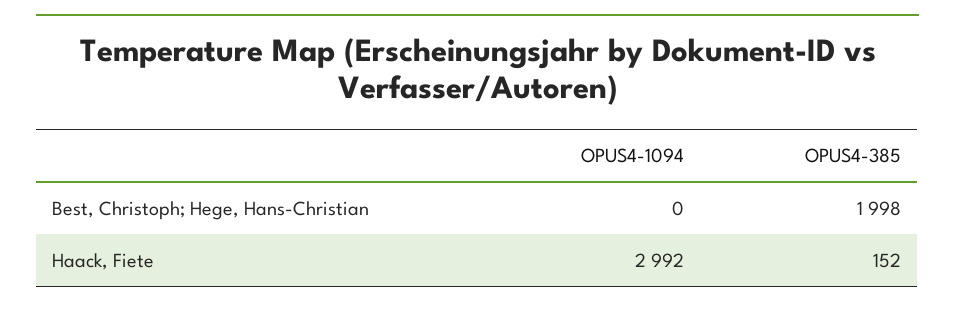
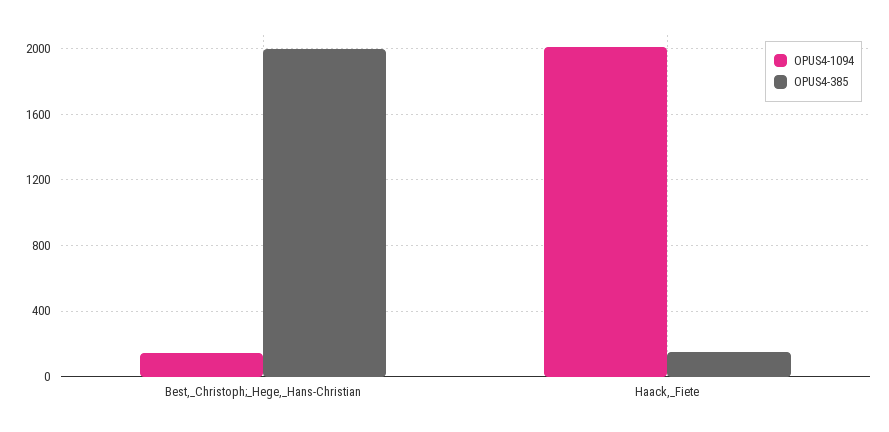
  {
    "OPUS4-1094": {
-     "Best, Christoph; Hege, Hans-Christian": 0,
+     "Best, Christoph; Hege, Hans-Christian": 150,
-     "Haack, Fiete": 2992
+     "Haack, Fiete": 2000
    },
    "OPUS4-385": {
      "Best, Christoph; Hege, Hans-Christian": 1998,
      "Haack, Fiete": 152
    }
  }

